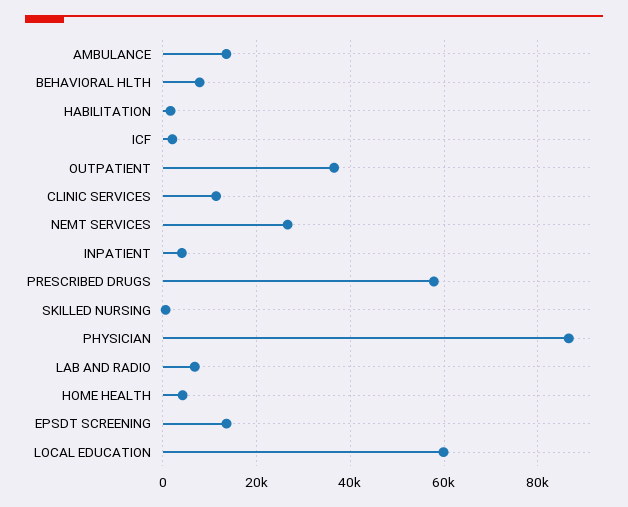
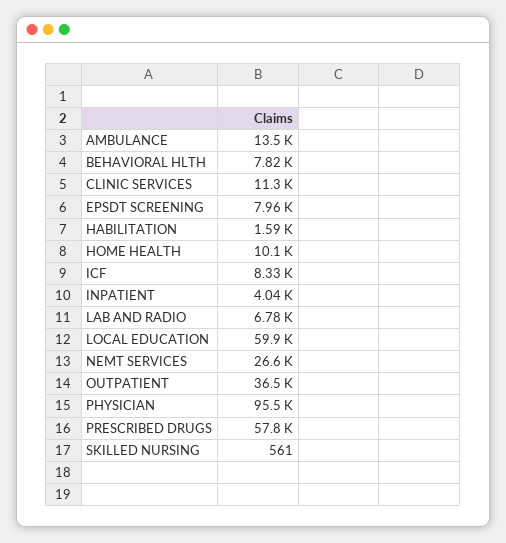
  {
    "AMBULANCE": 13500,
    "BEHAVIORAL HLTH": 7820,
    "HABILITATION": 1590,
-   "ICF": 2000,
+   "ICF": 8330,
    "OUTPATIENT": 36500,
    "CLINIC SERVICES": 11300,
    "NEMT SERVICES": 26600,
    "INPATIENT": 4040,
    "PRESCRIBED DRUGS": 57800,
    "SKILLED NURSING": 561,
-   "PHYSICIAN": 86000,
+   "PHYSICIAN": 95500,
    "LAB AND RADIO": 6780,
-   "HOME HEALTH": 4000,
+   "HOME HEALTH": 10100,
-   "EPSDT SCREENING": 14000,
+   "EPSDT SCREENING": 7960,
    "LOCAL EDUCATION": 59900
  }

